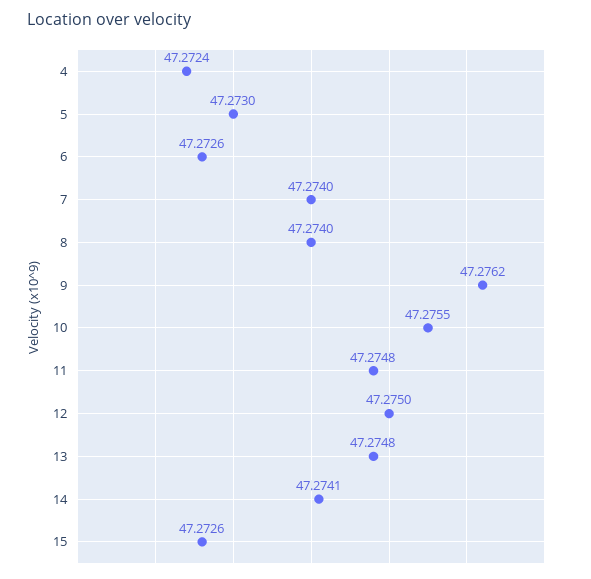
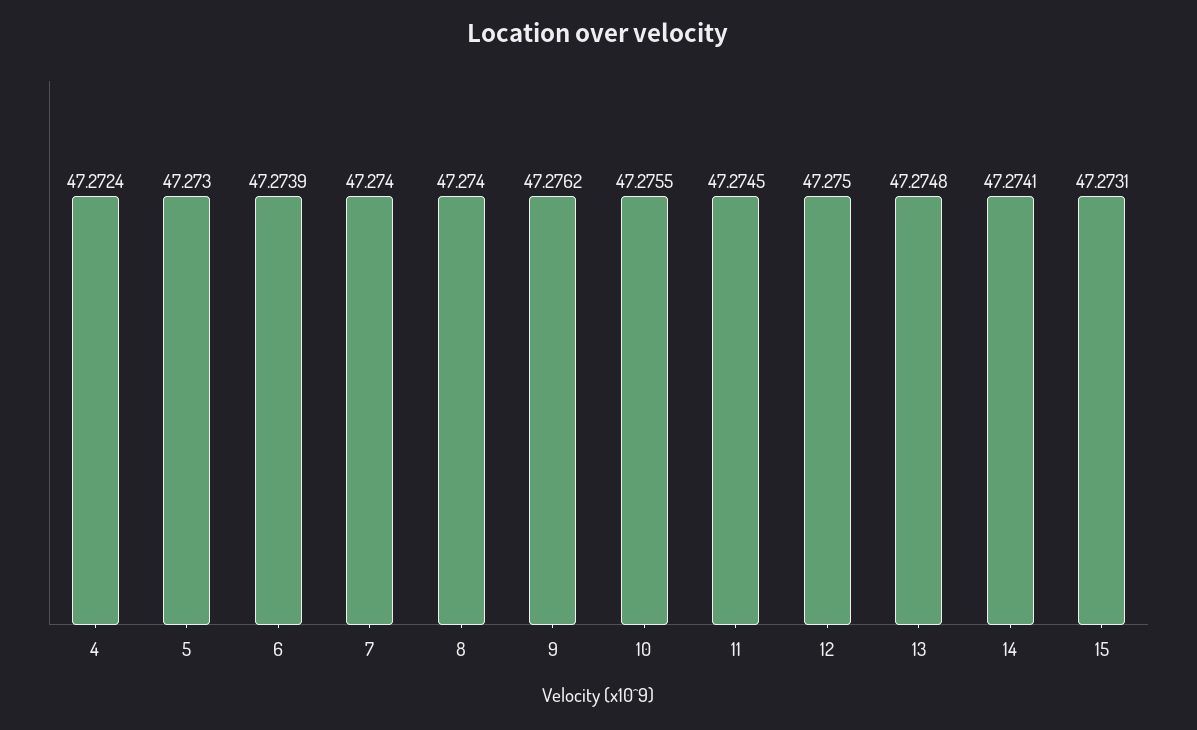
  {
    "4": 47.2724,
    "5": 47.273,
-   "6": 47.2726,
+   "6": 47.2739,
    "7": 47.274,
    "8": 47.274,
    "9": 47.2762,
    "10": 47.2755,
-   "11": 47.2748,
+   "11": 47.2745,
    "12": 47.275,
    "13": 47.2748,
    "14": 47.2741,
-   "15": 47.2726
+   "15": 47.2731
  }

